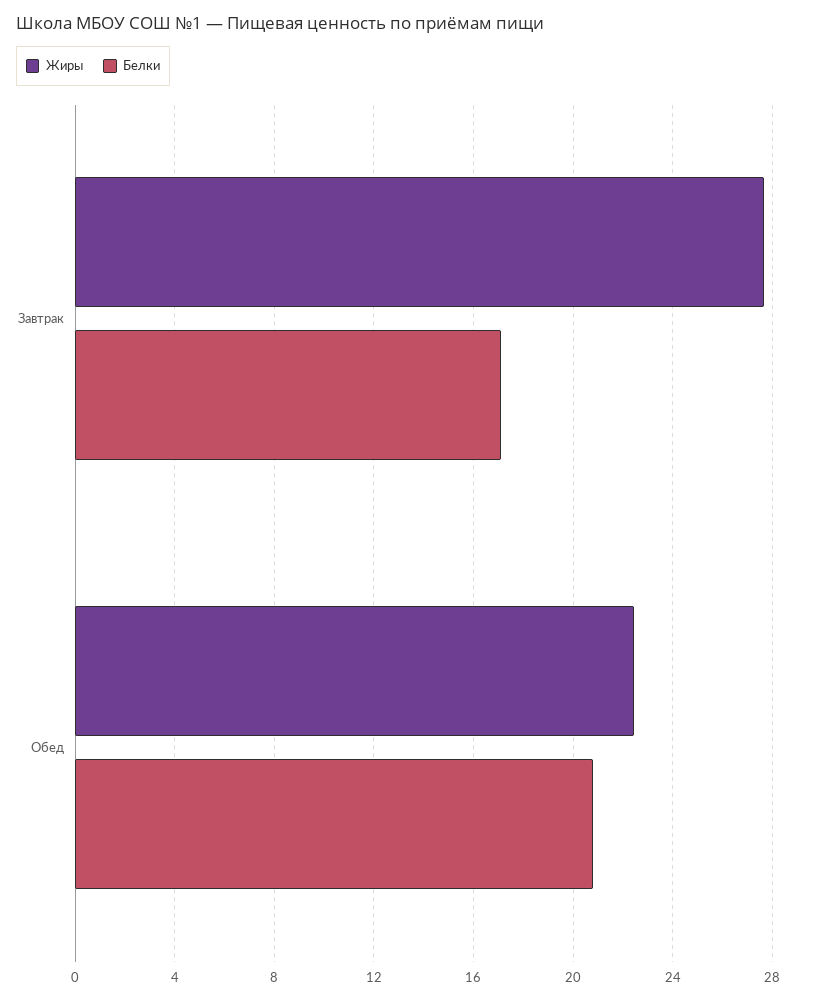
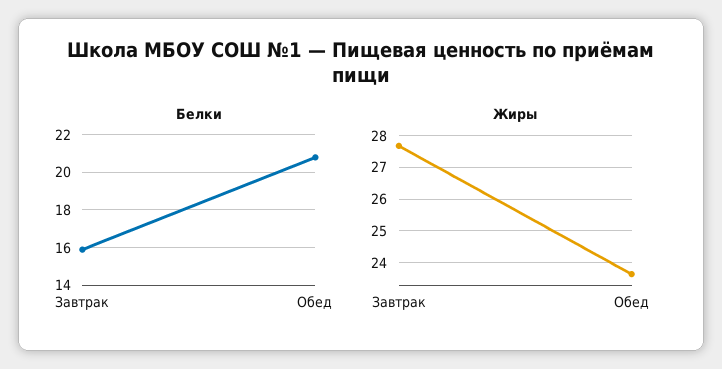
  {
    "Жиры": {
      "Завтрак": 27.6,
-     "Обед": 22.5
+     "Обед": 23.6
    },
    "Белки": {
-     "Завтрак": 17,
+     "Завтрак": 16,
      "Обед": 21
    }
  }

